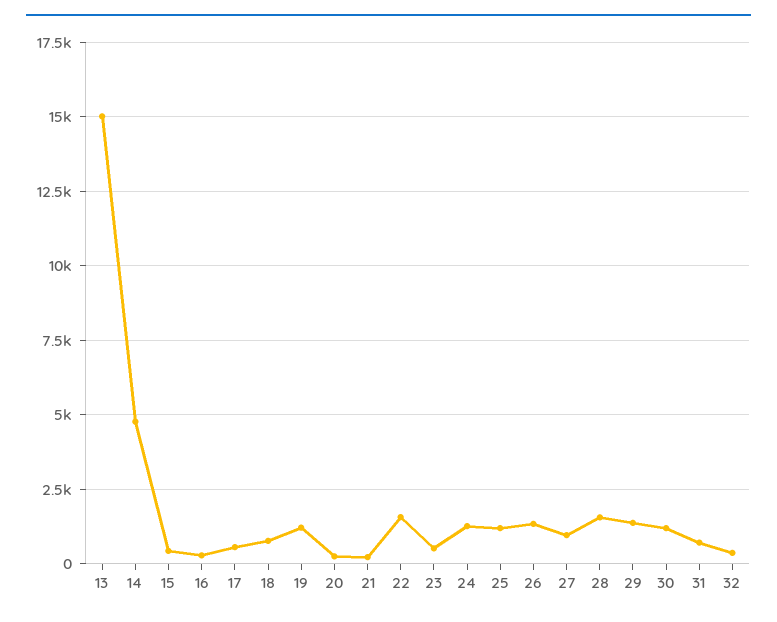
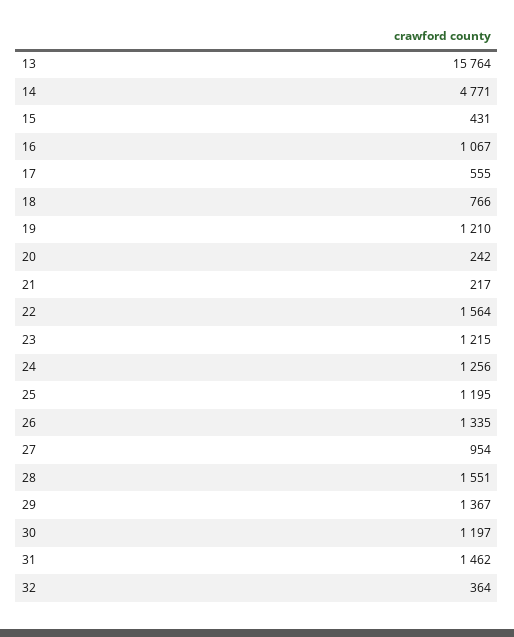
  {
-   "13": 15000,
+   "13": 15764,
    "14": 4771,
    "15": 431,
-   "16": 250,
+   "16": 1067,
    "17": 555,
    "18": 766,
    "19": 1210,
    "20": 242,
    "21": 217,
    "22": 1564,
-   "23": 500,
+   "23": 1215,
    "24": 1256,
    "25": 1195,
    "26": 1335,
    "27": 954,
    "28": 1551,
    "29": 1367,
    "30": 1197,
-   "31": 750,
+   "31": 1462,
    "32": 364
  }

